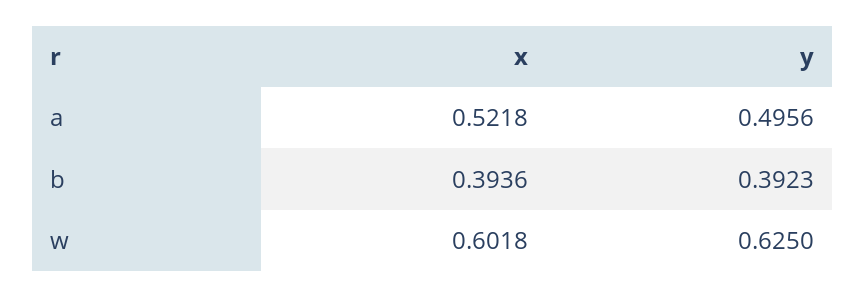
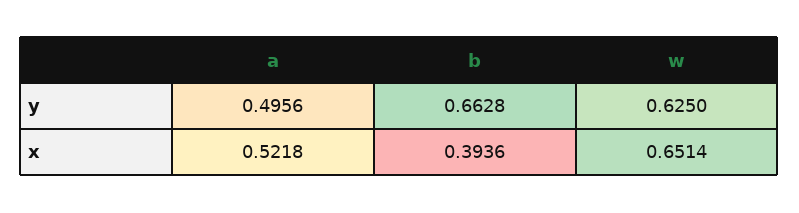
  {
    "x": {
      "a": 0.5218,
      "b": 0.3936,
-     "w": 0.6018
+     "w": 0.6514
    },
    "y": {
      "a": 0.4956,
-     "b": 0.3923,
+     "b": 0.6628,
      "w": 0.625
    }
  }

